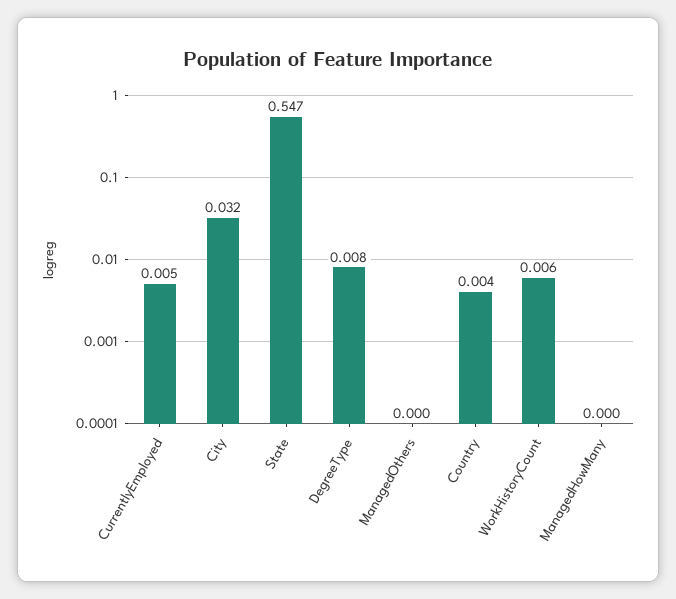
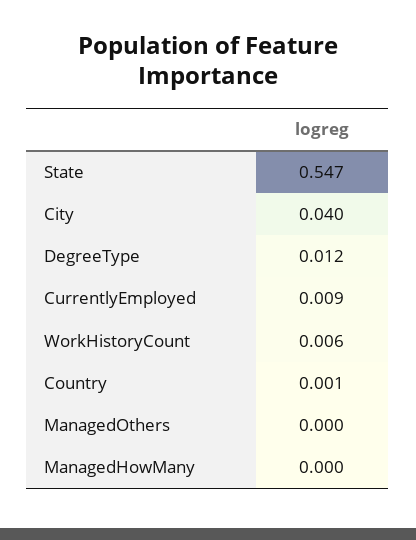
  {
-   "CurrentlyEmployed": 0.005,
+   "CurrentlyEmployed": 0.009,
-   "City": 0.032,
+   "City": 0.04,
    "State": 0.547,
-   "DegreeType": 0.008,
+   "DegreeType": 0.012,
    "ManagedOthers": 0,
-   "Country": 0.004,
+   "Country": 0.001,
    "WorkHistoryCount": 0.006,
    "ManagedHowMany": 0
  }

